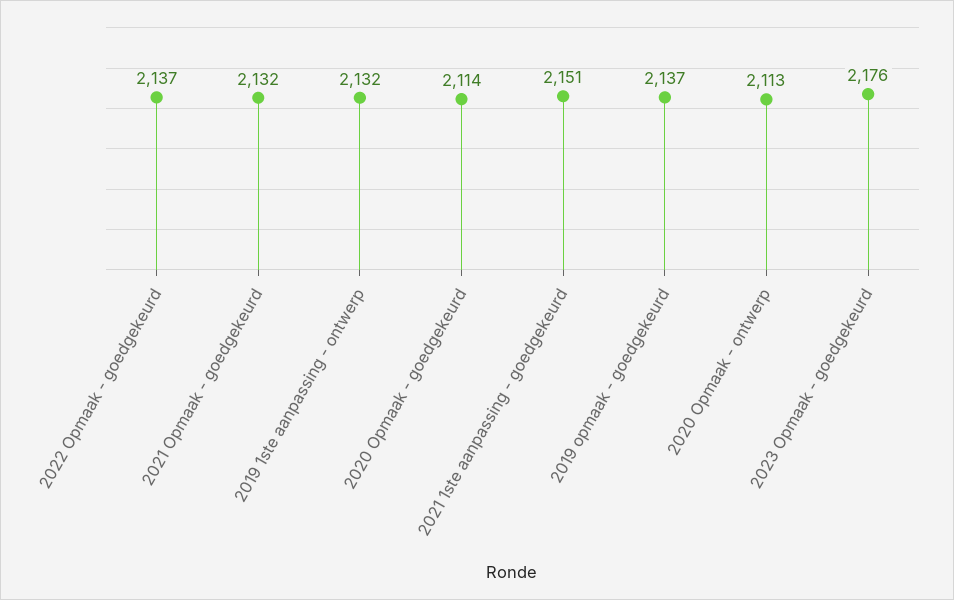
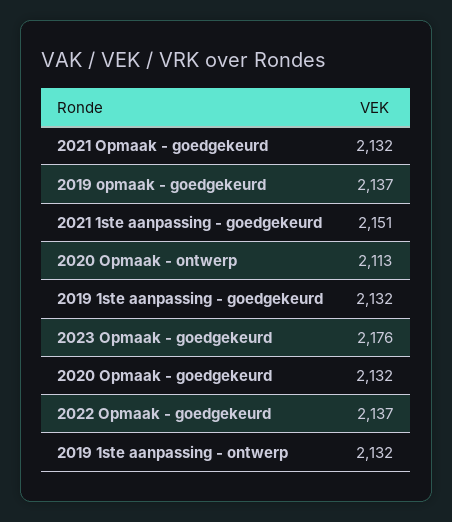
  {
    "2022 Opmaak - goedgekeurd": 2137,
    "2021 Opmaak - goedgekeurd": 2132,
    "2019 1ste aanpassing - ontwerp": 2132,
-   "2020 Opmaak - goedgekeurd": 2114,
+   "2020 Opmaak - goedgekeurd": 2132,
    "2021 1ste aanpassing - goedgekeurd": 2151,
    "2019 opmaak - goedgekeurd": 2137,
    "2020 Opmaak - ontwerp": 2113,
-   "2023 Opmaak - goedgekeurd": 2176
+   "2023 Opmaak - goedgekeurd": 2176,
+   "2019 1ste aanpassing - goedgekeurd": 2132
  }

